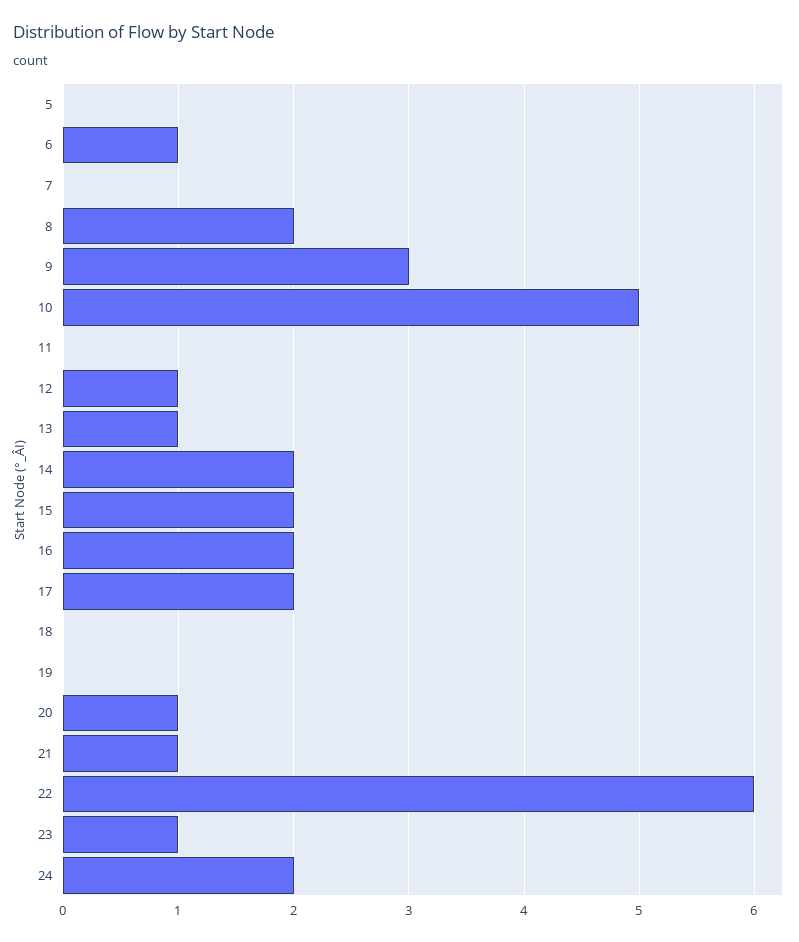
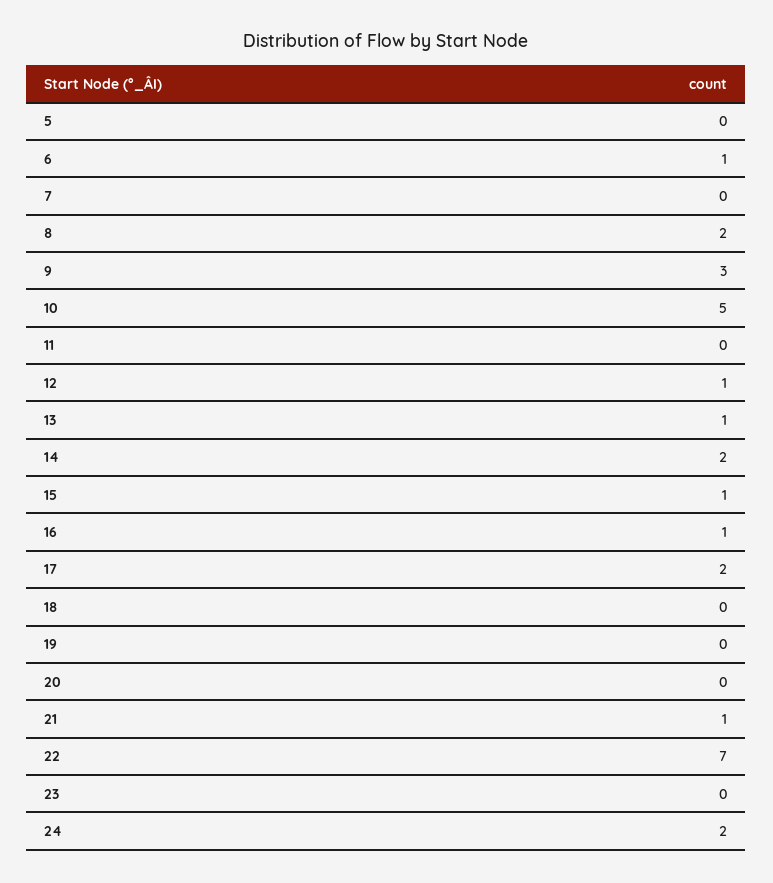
  {
    "5": 0,
    "6": 1,
    "7": 0,
    "8": 2,
    "9": 3,
    "10": 5,
    "11": 0,
    "12": 1,
    "13": 1,
    "14": 2,
-   "15": 2,
+   "15": 1,
-   "16": 2,
+   "16": 1,
    "17": 2,
    "18": 0,
    "19": 0,
-   "20": 1,
+   "20": 0,
    "21": 1,
-   "22": 6,
+   "22": 7,
-   "23": 1,
+   "23": 0,
    "24": 2
  }

